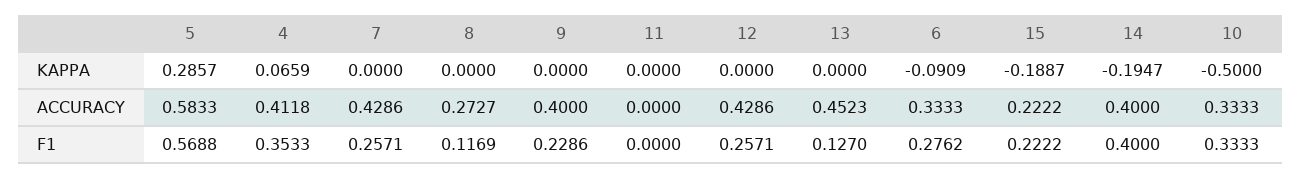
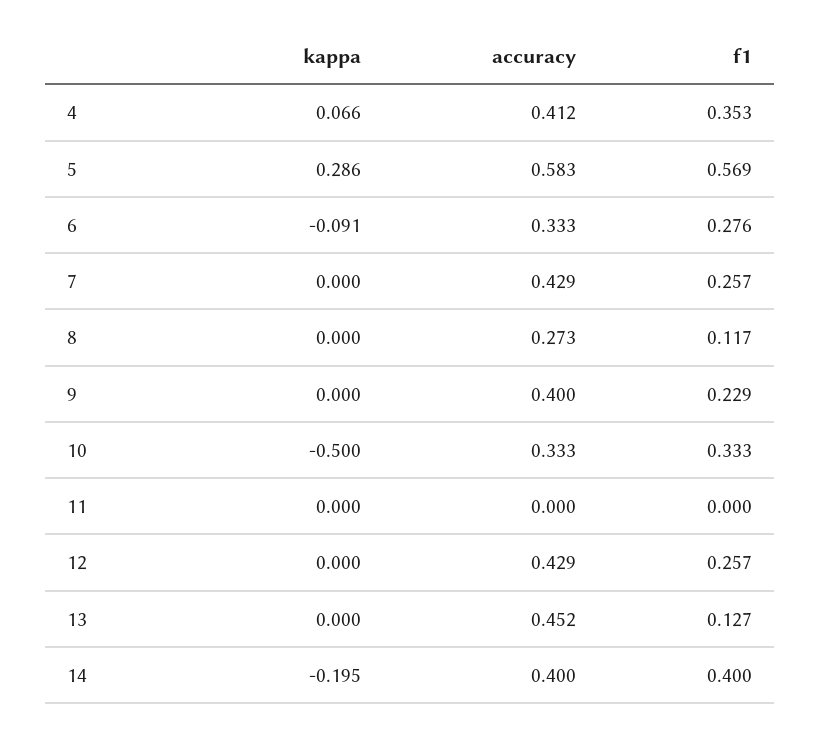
  {
    "5": {
      "KAPPA": 0.2857,
      "ACCURACY": 0.5833,
      "F1": 0.5688
    },
    "4": {
      "KAPPA": 0.0659,
      "ACCURACY": 0.4118,
      "F1": 0.3533
    },
    "7": {
      "KAPPA": 0,
      "ACCURACY": 0.4286,
      "F1": 0.2571
    },
    "8": {
      "KAPPA": 0,
      "ACCURACY": 0.2727,
      "F1": 0.1169
    },
    "9": {
      "KAPPA": 0,
      "ACCURACY": 0.4,
      "F1": 0.2286
    },
    "11": {
      "KAPPA": 0,
      "ACCURACY": 0,
      "F1": 0
    },
    "12": {
      "KAPPA": 0,
      "ACCURACY": 0.4286,
      "F1": 0.2571
    },
    "13": {
      "KAPPA": 0,
      "ACCURACY": 0.4523,
      "F1": 0.127
    },
    "6": {
      "KAPPA": -0.0909,
      "ACCURACY": 0.3333,
      "F1": 0.2762
    },
-   "15": {
-     "KAPPA": -0.1887,
-     "ACCURACY": 0.2222,
-     "F1": 0.2222
-   },
    "14": {
      "KAPPA": -0.1947,
      "ACCURACY": 0.4,
      "F1": 0.4
    },
    "10": {
      "KAPPA": -0.5,
      "ACCURACY": 0.3333,
      "F1": 0.3333
    }
  }

